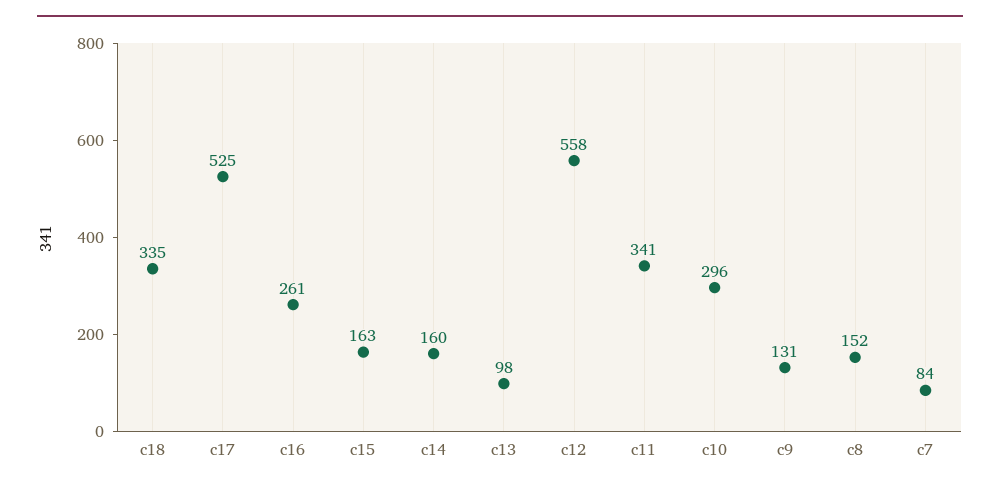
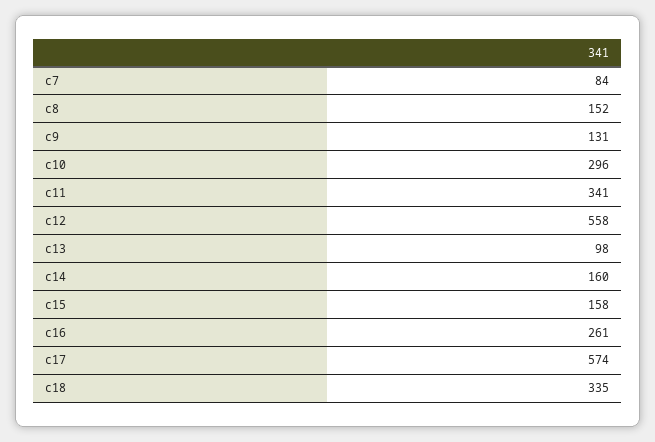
  {
    "c18": 335,
-   "c17": 525,
+   "c17": 574,
    "c16": 261,
-   "c15": 163,
+   "c15": 158,
    "c14": 160,
    "c13": 98,
    "c12": 558,
    "c11": 341,
    "c10": 296,
    "c9": 131,
    "c8": 152,
    "c7": 84
  }

